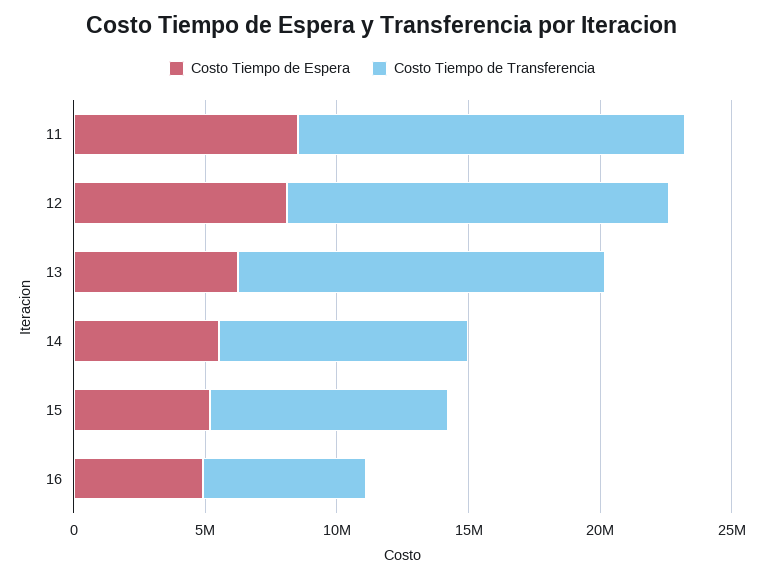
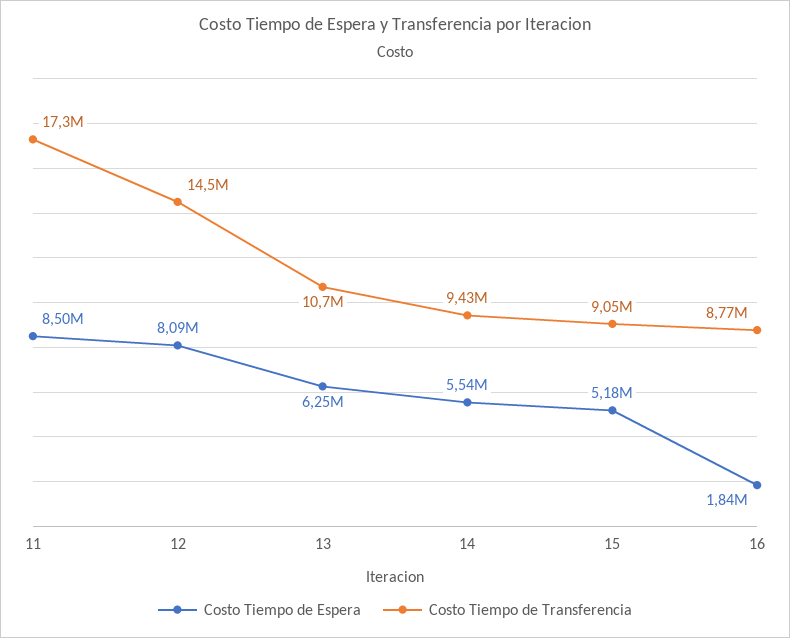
  {
    "Costo Tiempo de Espera": {
      "11": 8500000,
      "12": 8090000,
      "13": 6250000,
      "14": 5540000,
      "15": 5180000,
-     "16": 5000000
+     "16": 1840000
    },
    "Costo Tiempo de Transferencia": {
-     "11": 15000000,
+     "11": 17300000,
      "12": 14500000,
-     "13": 14000000,
+     "13": 10700000,
      "14": 9430000,
      "15": 9050000,
-     "16": 6000000
+     "16": 8770000
    }
  }

